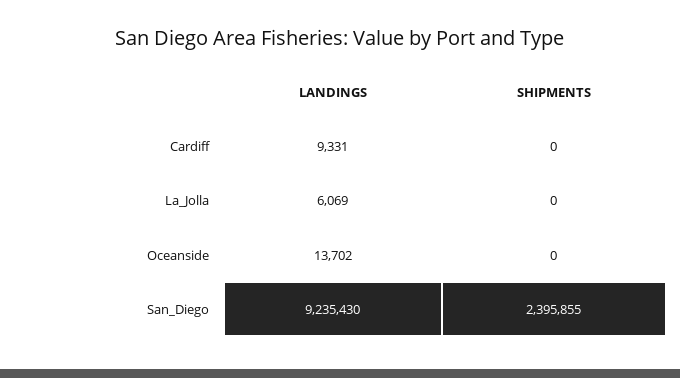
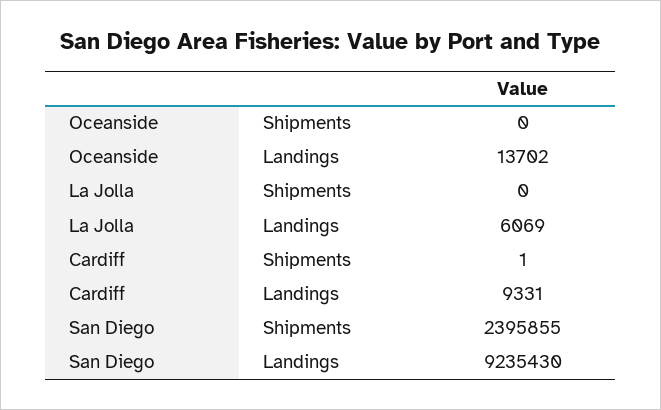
  {
    "LANDINGS": {
      "Cardiff": 9331,
      "La_Jolla": 6069,
      "Oceanside": 13702,
      "San_Diego": 9235430
    },
    "SHIPMENTS": {
-     "Cardiff": 0,
+     "Cardiff": 1,
      "La_Jolla": 0,
      "Oceanside": 0,
      "San_Diego": 2395855
    }
  }

